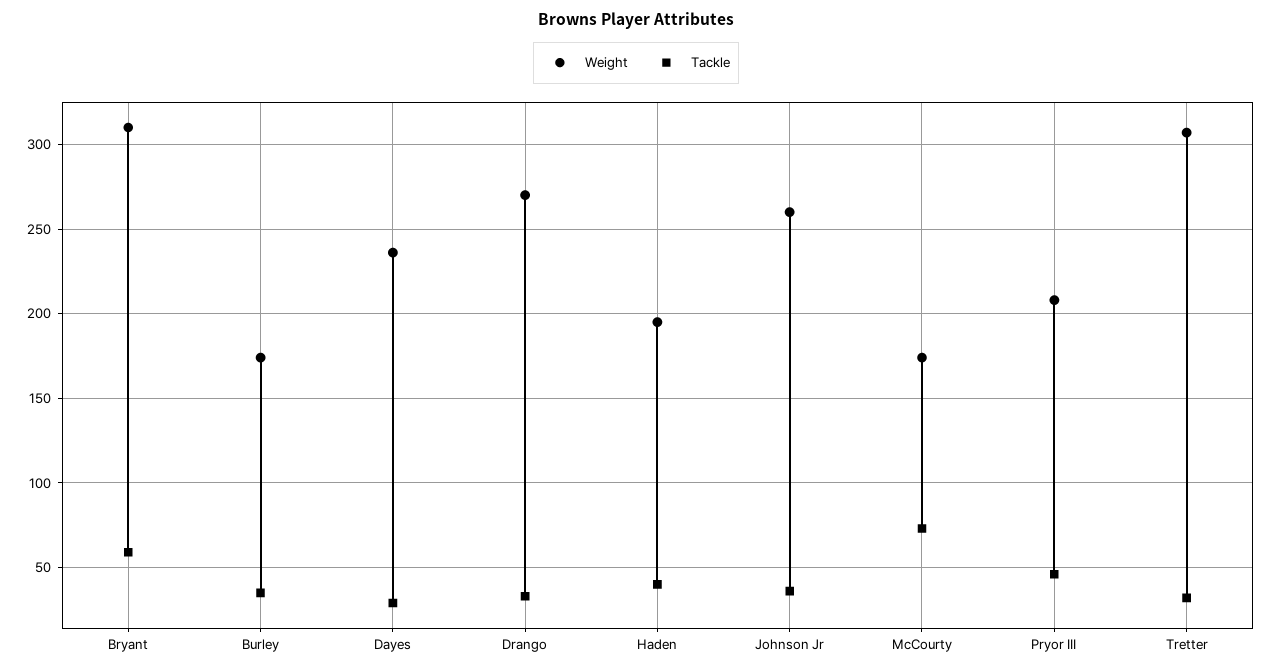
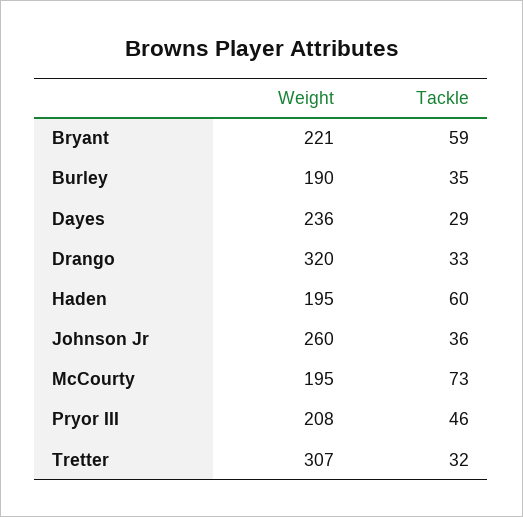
  {
    "Weight": {
-     "Bryant": 310,
+     "Bryant": 221,
-     "Burley": 175,
+     "Burley": 190,
      "Dayes": 236,
-     "Drango": 270,
+     "Drango": 320,
      "Haden": 195,
      "Johnson Jr": 260,
-     "McCourty": 175,
+     "McCourty": 195,
      "Pryor III": 208,
      "Tretter": 307
    },
    "Tackle": {
      "Bryant": 59,
      "Burley": 35,
      "Dayes": 29,
      "Drango": 33,
-     "Haden": 40,
+     "Haden": 60,
      "Johnson Jr": 36,
      "McCourty": 73,
      "Pryor III": 46,
      "Tretter": 32
    }
  }

